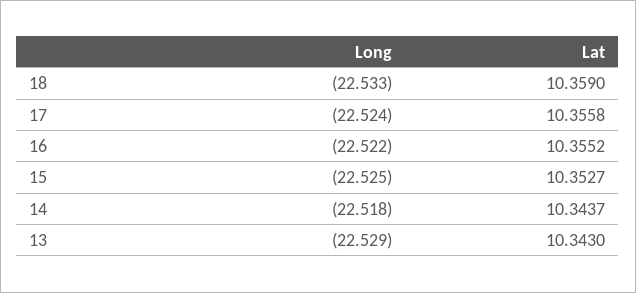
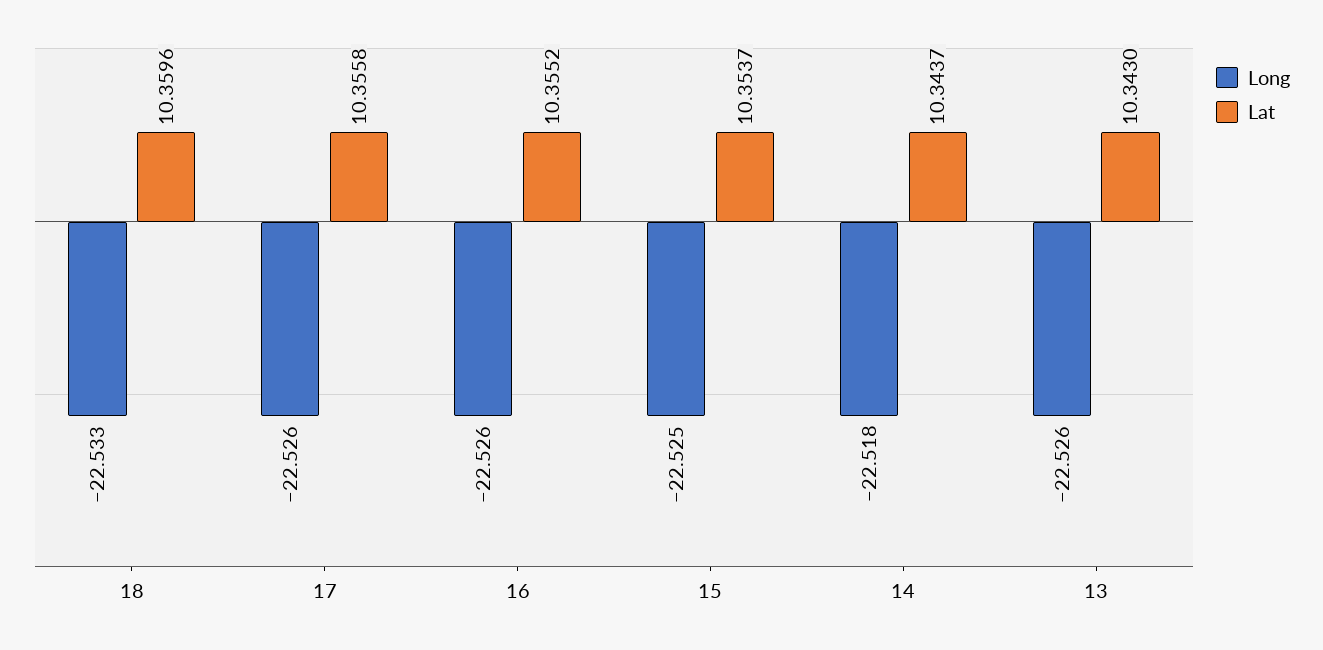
  {
    "Long": {
      "18": -22.533,
-     "17": -22.524,
+     "17": -22.526,
-     "16": -22.522,
+     "16": -22.526,
      "15": -22.525,
      "14": -22.518,
-     "13": -22.529
+     "13": -22.526
    },
    "Lat": {
-     "18": 10.359,
+     "18": 10.3596,
      "17": 10.3558,
      "16": 10.3552,
-     "15": 10.3527,
+     "15": 10.3537,
      "14": 10.3437,
      "13": 10.343
    }
  }

